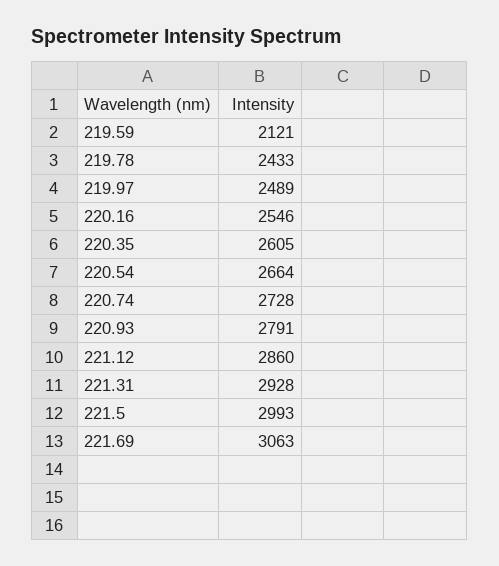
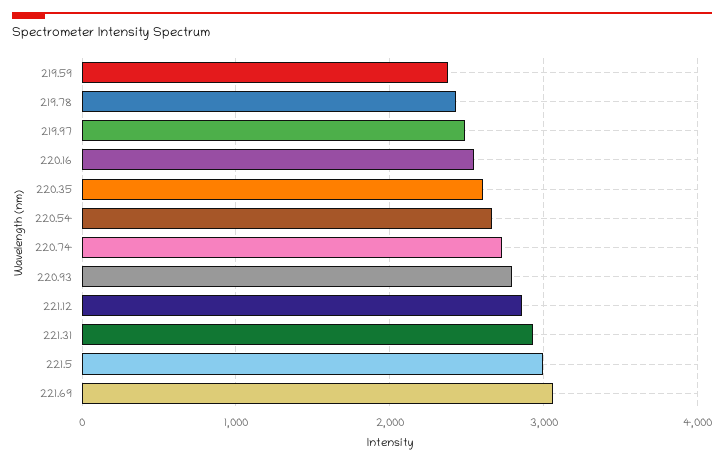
  {
-   "219.59": 2121,
+   "219.59": 2400,
    "219.78": 2433,
    "219.97": 2489,
    "220.16": 2546,
    "220.35": 2605,
    "220.54": 2664,
    "220.74": 2728,
    "220.93": 2791,
    "221.12": 2860,
    "221.31": 2928,
    "221.5": 2993,
    "221.69": 3063
  }

